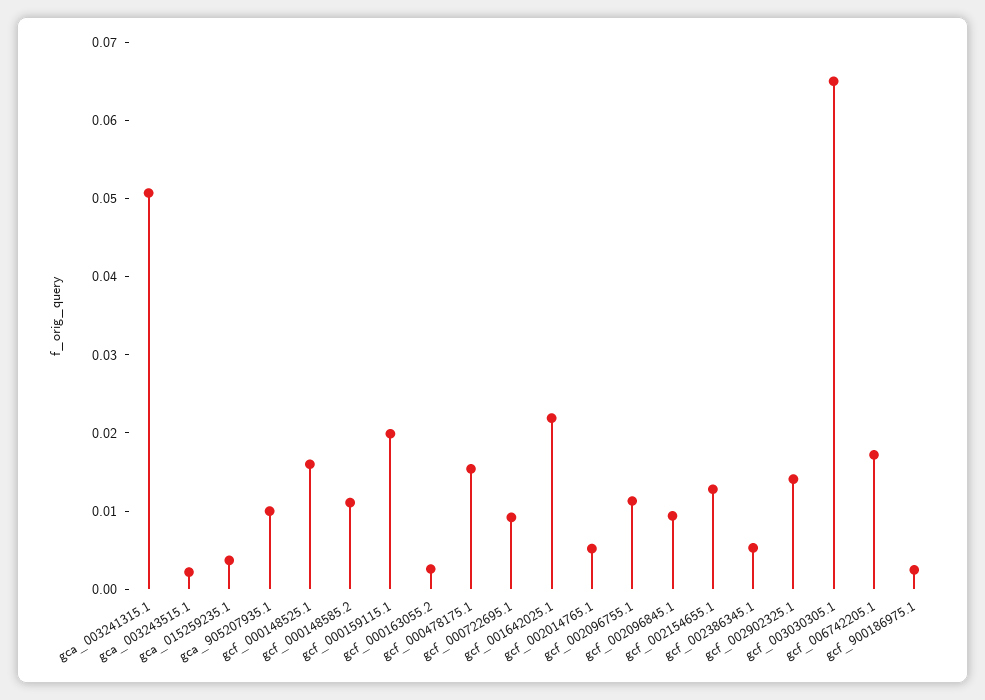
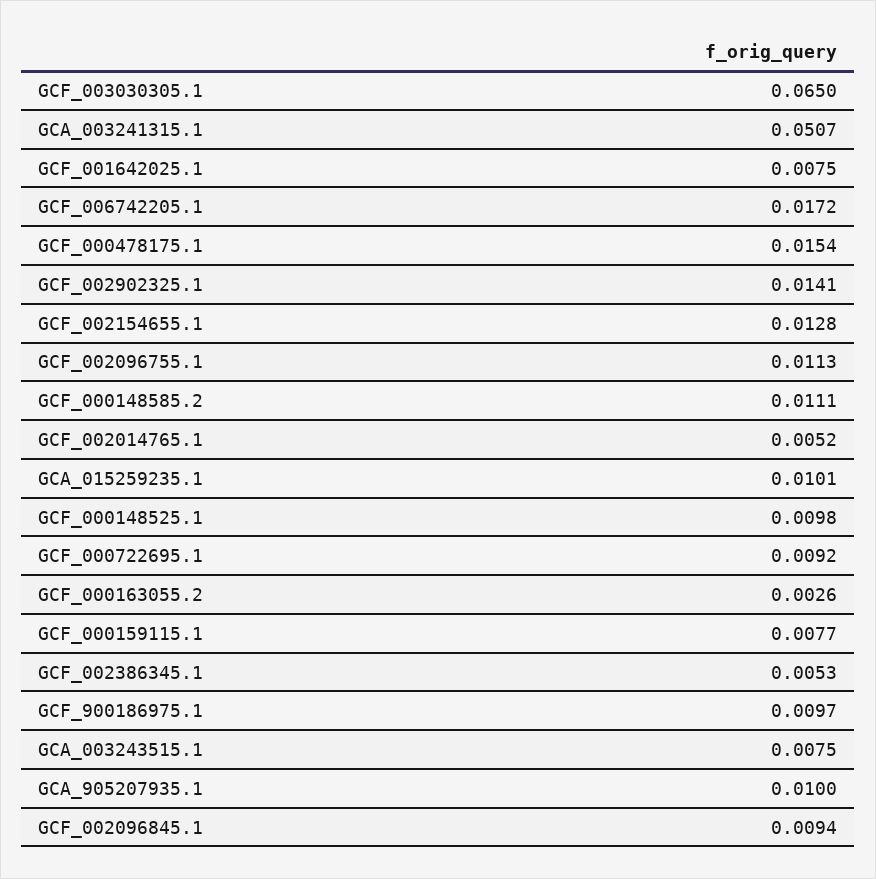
  {
    "gca_003241315.1": 0.0507,
-   "gca_003243515.1": 0.002,
+   "gca_003243515.1": 0.0075,
-   "gca_015259235.1": 0.004,
+   "gca_015259235.1": 0.0101,
    "gca_905207935.1": 0.01,
-   "gcf_000148525.1": 0.016,
+   "gcf_000148525.1": 0.0098,
    "gcf_000148585.2": 0.0111,
-   "gcf_000159115.1": 0.02,
+   "gcf_000159115.1": 0.0077,
    "gcf_000163055.2": 0.0026,
    "gcf_000478175.1": 0.0154,
    "gcf_000722695.1": 0.0092,
-   "gcf_001642025.1": 0.022,
+   "gcf_001642025.1": 0.0075,
    "gcf_002014765.1": 0.0052,
    "gcf_002096755.1": 0.0113,
    "gcf_002096845.1": 0.0094,
    "gcf_002154655.1": 0.0128,
    "gcf_002386345.1": 0.0053,
    "gcf_002902325.1": 0.0141,
    "gcf_003030305.1": 0.065,
    "gcf_006742205.1": 0.0172,
-   "gcf_900186975.1": 0.002
+   "gcf_900186975.1": 0.0097
  }

